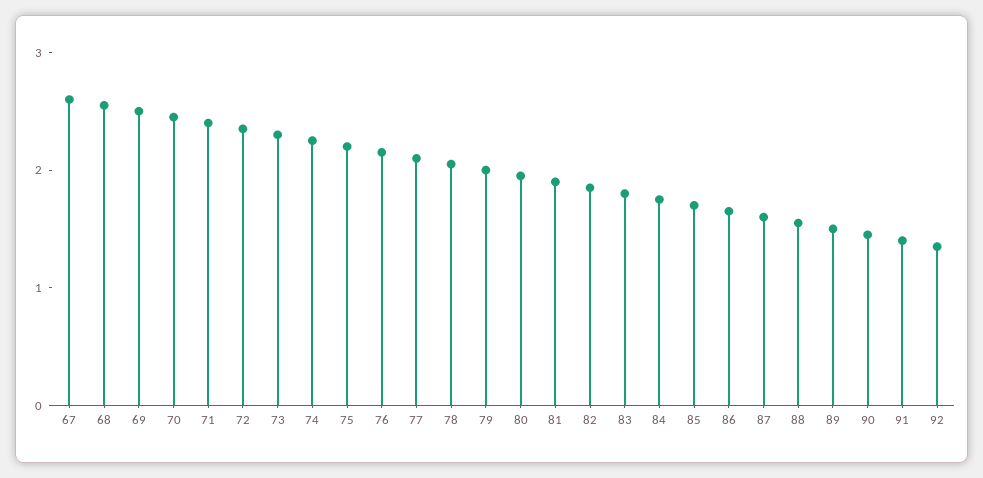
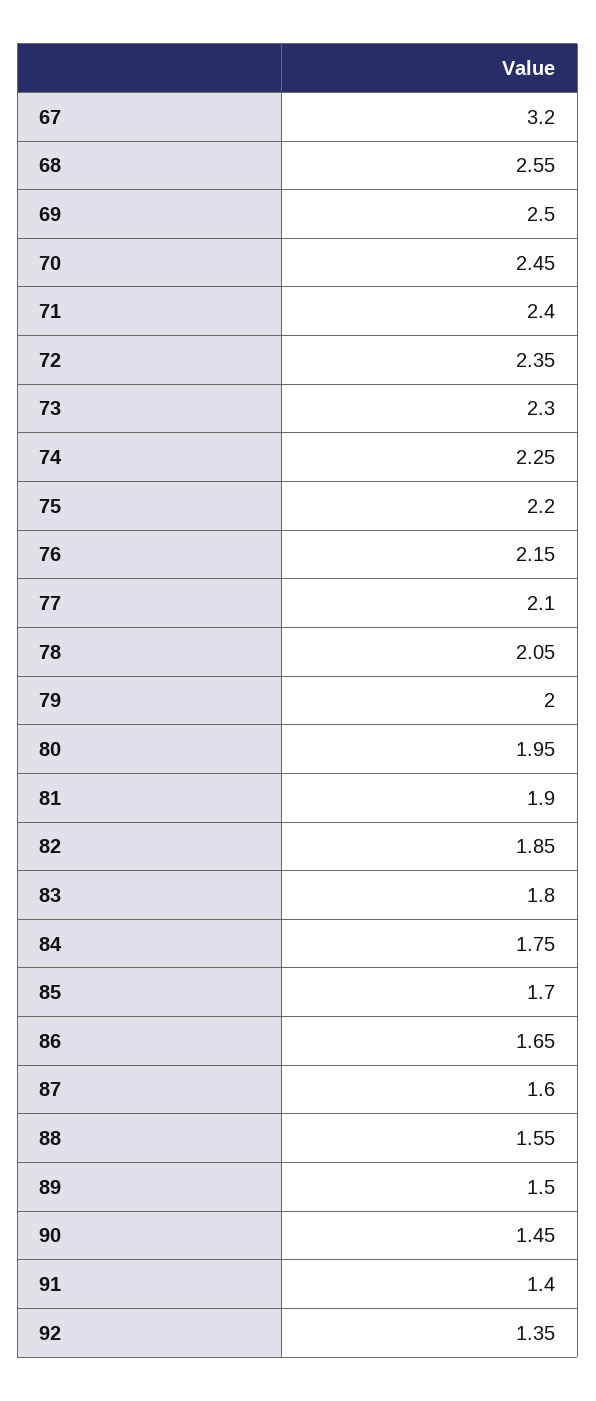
  {
-   "67": 2.6,
+   "67": 3.2,
    "68": 2.55,
    "69": 2.5,
    "70": 2.45,
    "71": 2.4,
    "72": 2.35,
    "73": 2.3,
    "74": 2.25,
    "75": 2.2,
    "76": 2.15,
    "77": 2.1,
    "78": 2.05,
    "79": 2,
    "80": 1.95,
    "81": 1.9,
    "82": 1.85,
    "83": 1.8,
    "84": 1.75,
    "85": 1.7,
    "86": 1.65,
    "87": 1.6,
    "88": 1.55,
    "89": 1.5,
    "90": 1.45,
    "91": 1.4,
    "92": 1.35
  }

